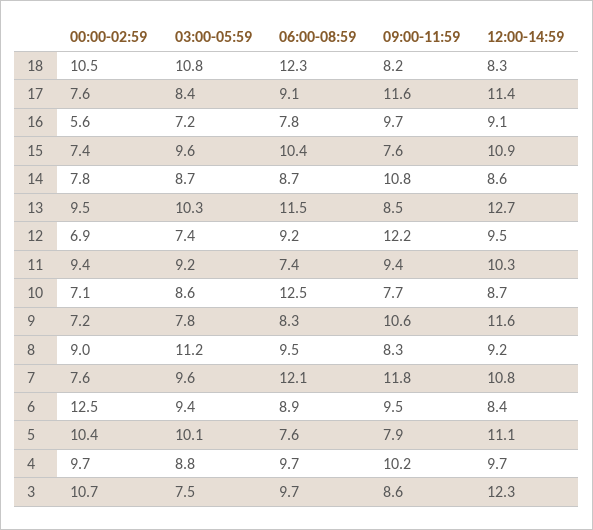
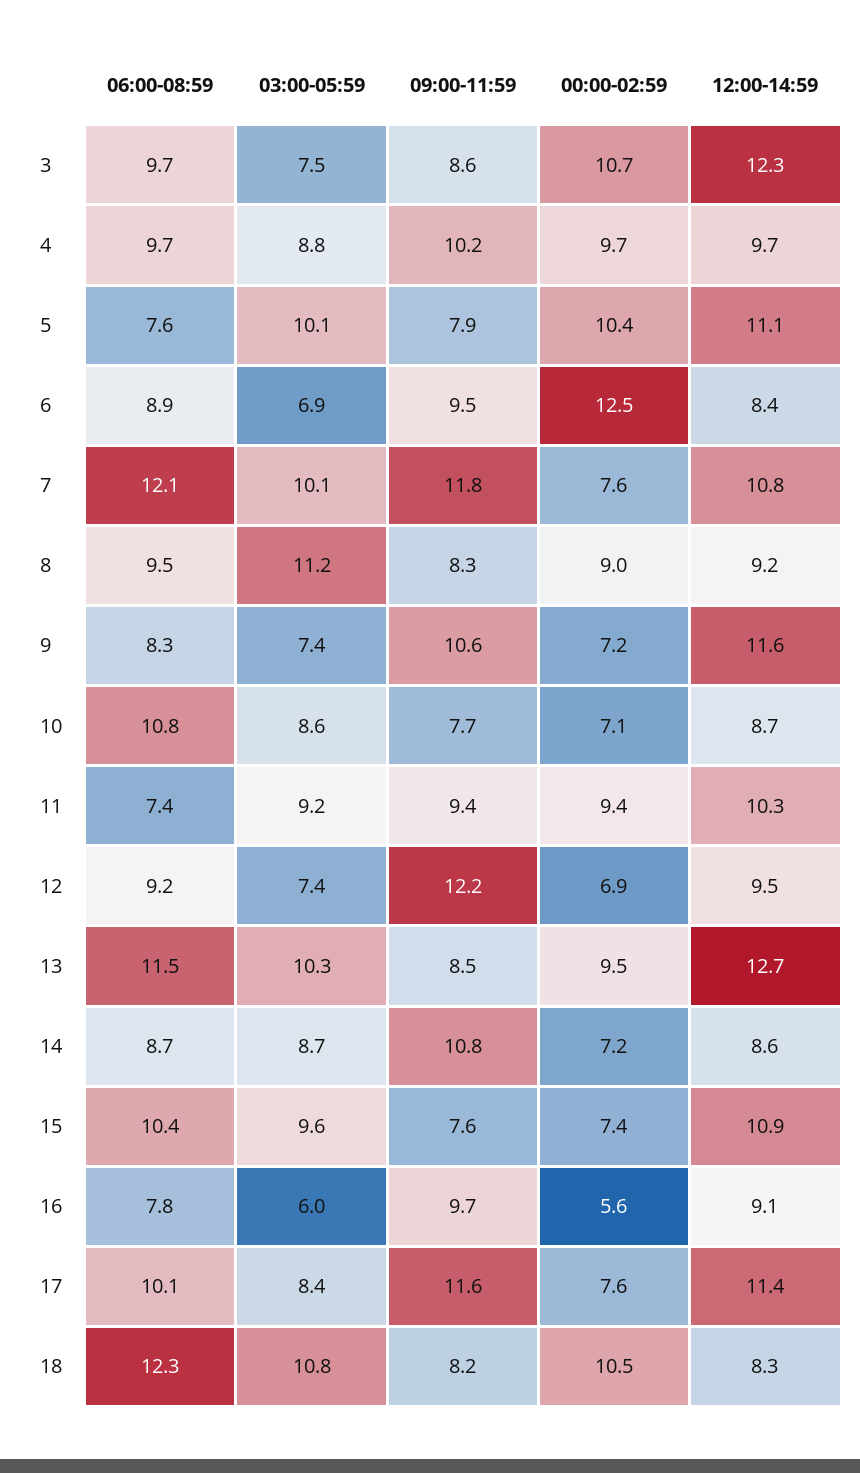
  {
    "00:00-02:59": {
      "18": 10.5,
      "17": 7.6,
      "16": 5.6,
      "15": 7.4,
-     "14": 7.8,
+     "14": 7.2,
      "13": 9.5,
      "12": 6.9,
      "11": 9.4,
      "10": 7.1,
      "9": 7.2,
      "8": 9,
      "7": 7.6,
      "6": 12.5,
      "5": 10.4,
      "4": 9.7,
      "3": 10.7
    },
    "03:00-05:59": {
      "18": 10.8,
      "17": 8.4,
-     "16": 7.2,
+     "16": 6,
      "15": 9.6,
      "14": 8.7,
      "13": 10.3,
      "12": 7.4,
      "11": 9.2,
      "10": 8.6,
-     "9": 7.8,
+     "9": 7.4,
      "8": 11.2,
-     "7": 9.6,
+     "7": 10.1,
-     "6": 9.4,
+     "6": 6.9,
      "5": 10.1,
      "4": 8.8,
      "3": 7.5
    },
    "06:00-08:59": {
      "18": 12.3,
-     "17": 9.1,
+     "17": 10.1,
      "16": 7.8,
      "15": 10.4,
      "14": 8.7,
      "13": 11.5,
      "12": 9.2,
      "11": 7.4,
-     "10": 12.5,
+     "10": 10.8,
      "9": 8.3,
      "8": 9.5,
      "7": 12.1,
      "6": 8.9,
      "5": 7.6,
      "4": 9.7,
      "3": 9.7
    },
    "09:00-11:59": {
      "18": 8.2,
      "17": 11.6,
      "16": 9.7,
      "15": 7.6,
      "14": 10.8,
      "13": 8.5,
      "12": 12.2,
      "11": 9.4,
      "10": 7.7,
      "9": 10.6,
      "8": 8.3,
      "7": 11.8,
      "6": 9.5,
      "5": 7.9,
      "4": 10.2,
      "3": 8.6
    },
    "12:00-14:59": {
      "18": 8.3,
      "17": 11.4,
      "16": 9.1,
      "15": 10.9,
      "14": 8.6,
      "13": 12.7,
      "12": 9.5,
      "11": 10.3,
      "10": 8.7,
      "9": 11.6,
      "8": 9.2,
      "7": 10.8,
      "6": 8.4,
      "5": 11.1,
      "4": 9.7,
      "3": 12.3
    }
  }

